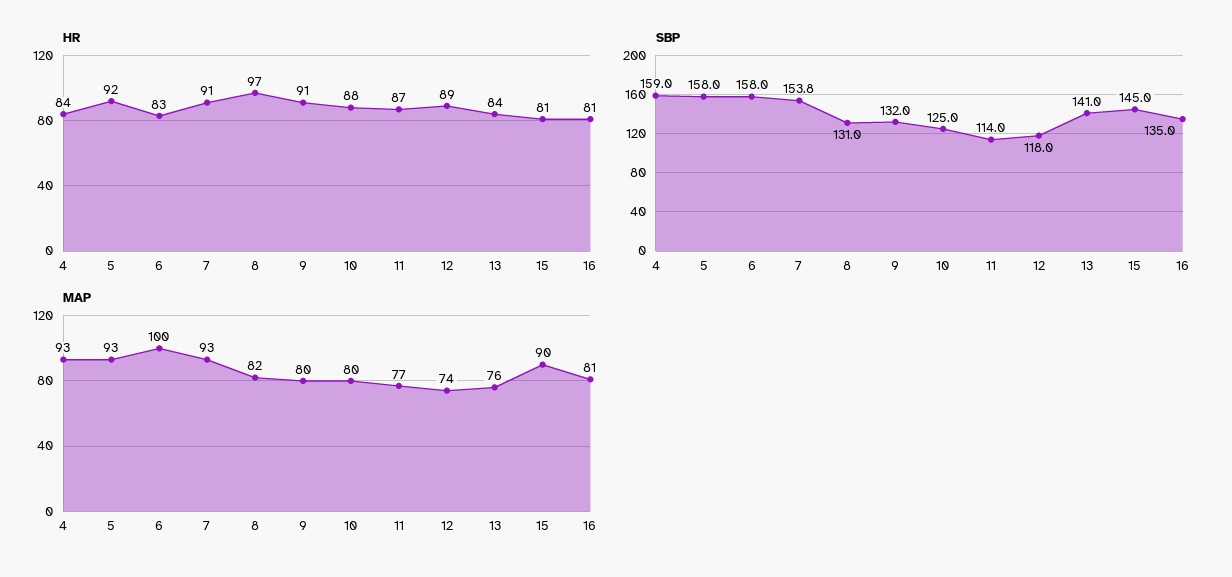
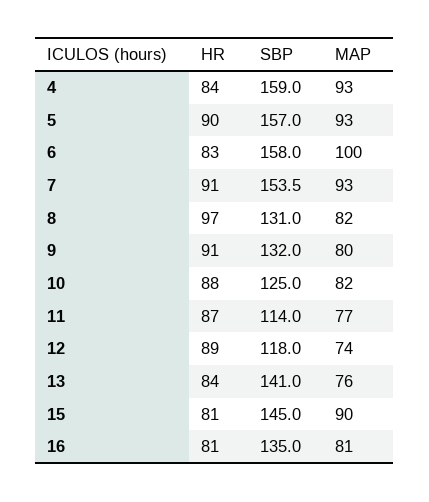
  {
    "HR": {
      "4": 84,
-     "5": 92,
+     "5": 90,
      "6": 83,
      "7": 91,
      "8": 97,
      "9": 91,
      "10": 88,
      "11": 87,
      "12": 89,
      "13": 84,
      "15": 81,
      "16": 81
    },
    "SBP": {
      "4": 159,
-     "5": 158,
+     "5": 157,
      "6": 158,
-     "7": 153.8,
+     "7": 153.5,
      "8": 131,
      "9": 132,
      "10": 125,
      "11": 114,
      "12": 118,
      "13": 141,
      "15": 145,
      "16": 135
    },
    "MAP": {
      "4": 93,
      "5": 93,
      "6": 100,
      "7": 93,
      "8": 82,
      "9": 80,
-     "10": 80,
+     "10": 82,
      "11": 77,
      "12": 74,
      "13": 76,
      "15": 90,
      "16": 81
    }
  }

